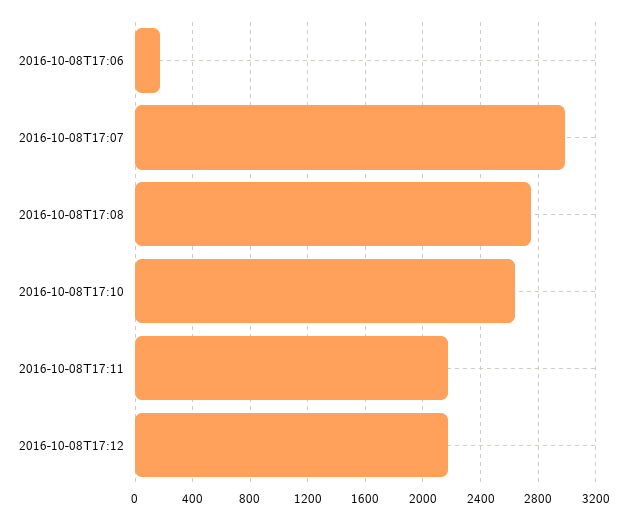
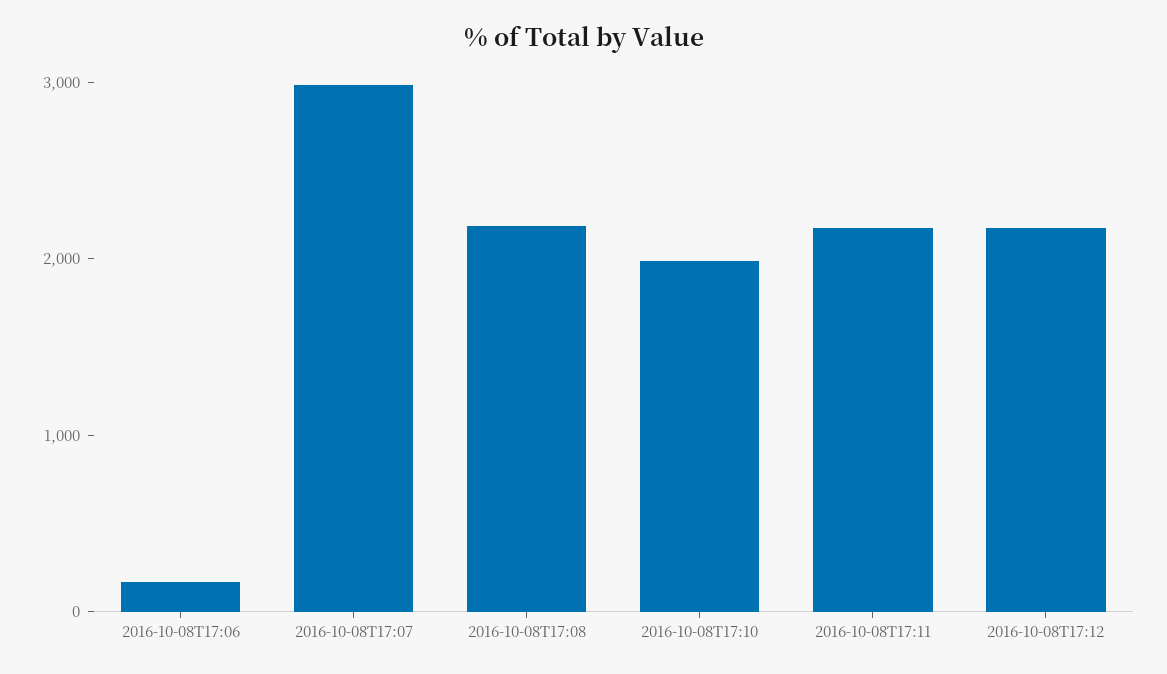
  {
    "2016-10-08T17:06": 150,
    "2016-10-08T17:07": 3000,
-   "2016-10-08T17:08": 2750,
+   "2016-10-08T17:08": 2200,
-   "2016-10-08T17:10": 2650,
+   "2016-10-08T17:10": 2000,
    "2016-10-08T17:11": 2200,
    "2016-10-08T17:12": 2200
  }

